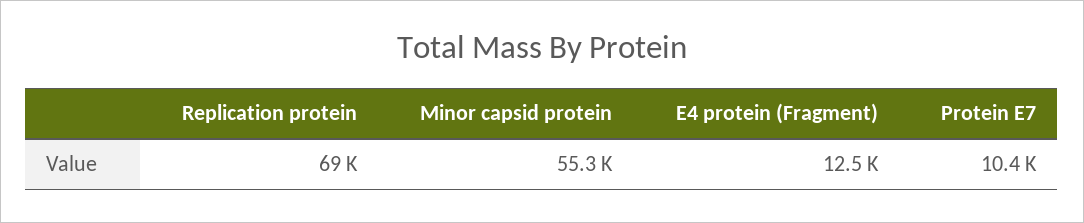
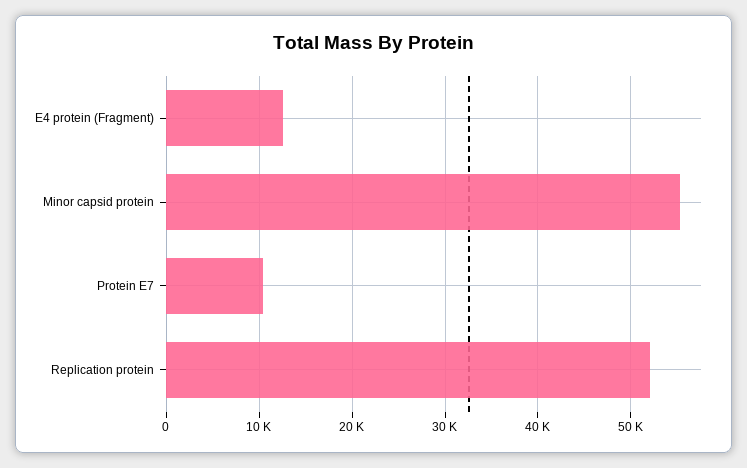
  {
-   "Replication protein": 69000,
+   "Replication protein": 52000,
    "Minor capsid protein": 55300,
    "E4 protein (Fragment)": 12500,
    "Protein E7": 10400
  }

